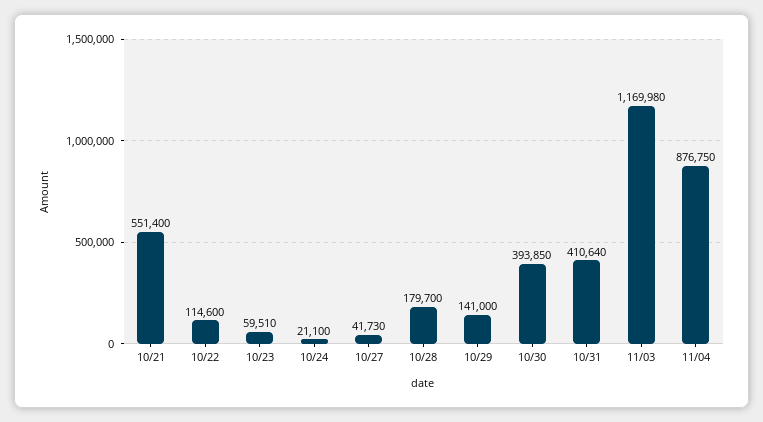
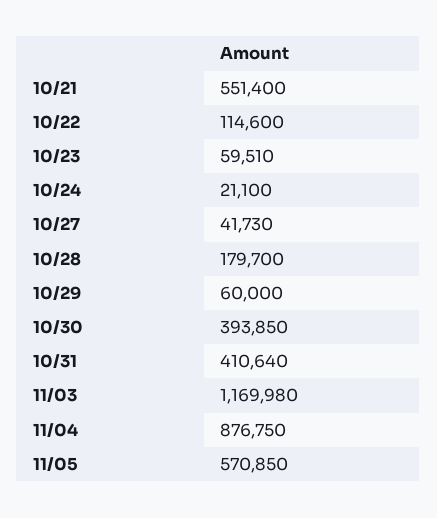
  {
    "10/21": 551400,
    "10/22": 114600,
    "10/23": 59510,
    "10/24": 21100,
    "10/27": 41730,
    "10/28": 179700,
-   "10/29": 141000,
+   "10/29": 60000,
    "10/30": 393850,
    "10/31": 410640,
    "11/03": 1169980,
-   "11/04": 876750
+   "11/04": 876750,
+   "11/05": 570850
  }

